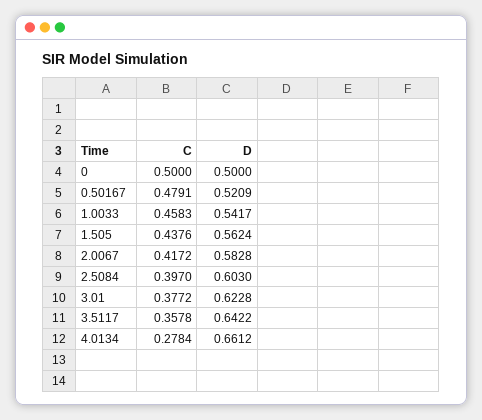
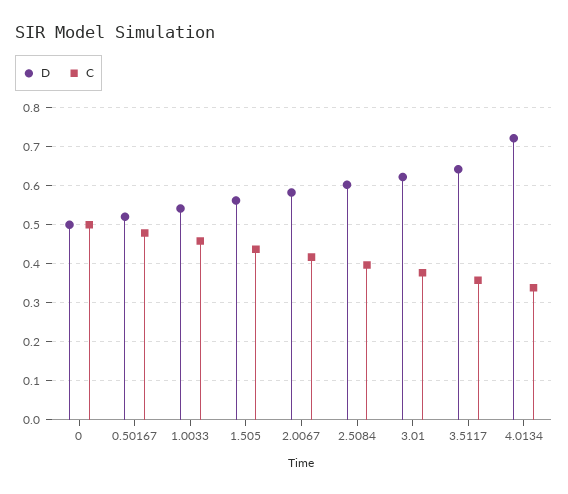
  {
    "C": {
      "0": 0.5,
      "0.50167": 0.4791,
      "1.0033": 0.4583,
      "1.505": 0.4376,
      "2.0067": 0.4172,
      "2.5084": 0.397,
      "3.01": 0.3772,
      "3.5117": 0.3578,
-     "4.0134": 0.2784
+     "4.0134": 0.34
    },
    "D": {
      "0": 0.5,
      "0.50167": 0.5209,
      "1.0033": 0.5417,
      "1.505": 0.5624,
      "2.0067": 0.5828,
      "2.5084": 0.603,
      "3.01": 0.6228,
      "3.5117": 0.6422,
-     "4.0134": 0.6612
+     "4.0134": 0.72
    }
  }

